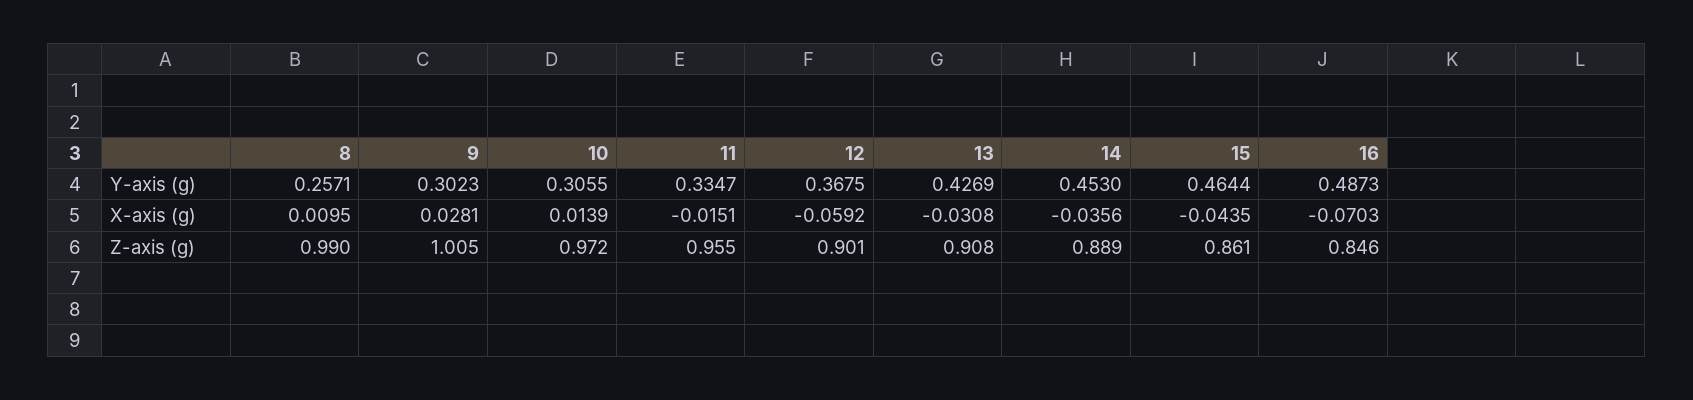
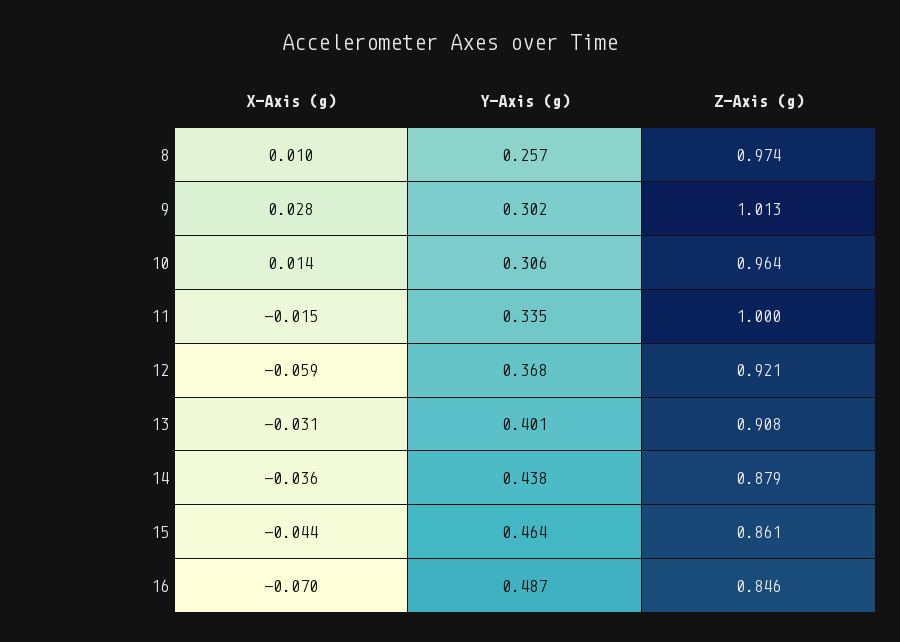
  {
    "8": {
      "Y-axis (g)": 0.2571,
      "X-axis (g)": 0.0095,
-     "Z-axis (g)": 0.99
+     "Z-axis (g)": 0.974
    },
    "9": {
      "Y-axis (g)": 0.3023,
      "X-axis (g)": 0.0281,
-     "Z-axis (g)": 1.005
+     "Z-axis (g)": 1.013
    },
    "10": {
      "Y-axis (g)": 0.3055,
      "X-axis (g)": 0.0139,
-     "Z-axis (g)": 0.972
+     "Z-axis (g)": 0.964
    },
    "11": {
      "Y-axis (g)": 0.3347,
      "X-axis (g)": -0.0151,
-     "Z-axis (g)": 0.955
+     "Z-axis (g)": 1
    },
    "12": {
      "Y-axis (g)": 0.3675,
      "X-axis (g)": -0.0592,
-     "Z-axis (g)": 0.901
+     "Z-axis (g)": 0.921
    },
    "13": {
-     "Y-axis (g)": 0.4269,
+     "Y-axis (g)": 0.401,
      "X-axis (g)": -0.0308,
      "Z-axis (g)": 0.908
    },
    "14": {
-     "Y-axis (g)": 0.453,
+     "Y-axis (g)": 0.438,
      "X-axis (g)": -0.0356,
-     "Z-axis (g)": 0.889
+     "Z-axis (g)": 0.879
    },
    "15": {
      "Y-axis (g)": 0.4644,
      "X-axis (g)": -0.0435,
      "Z-axis (g)": 0.861
    },
    "16": {
      "Y-axis (g)": 0.4873,
      "X-axis (g)": -0.0703,
      "Z-axis (g)": 0.846
    }
  }

